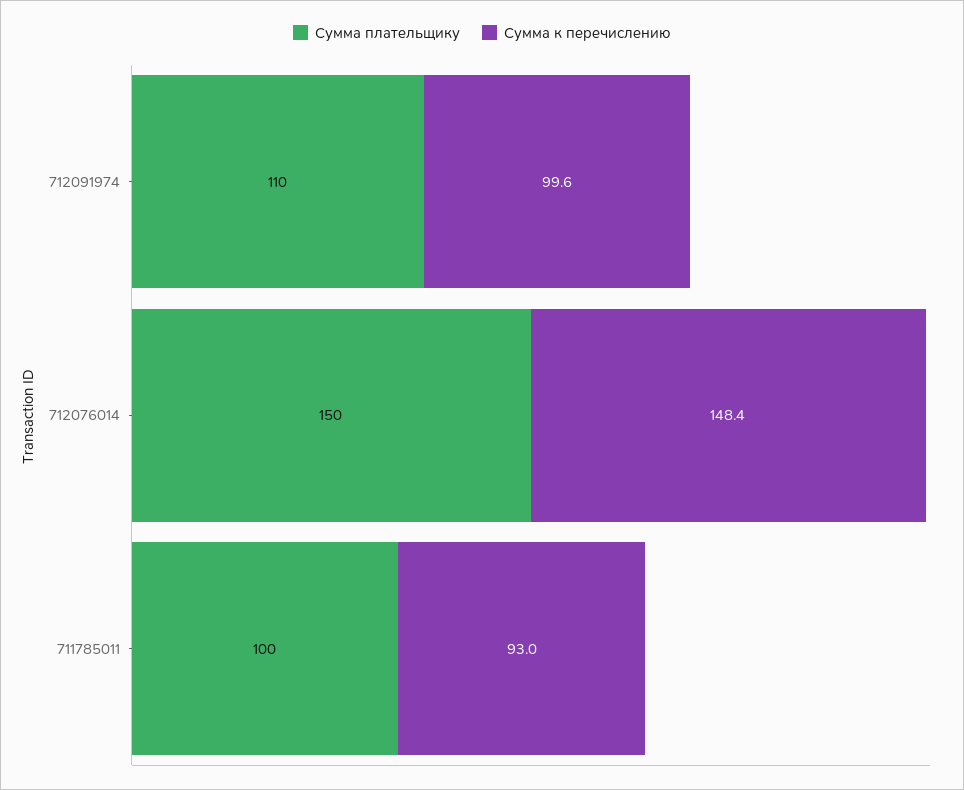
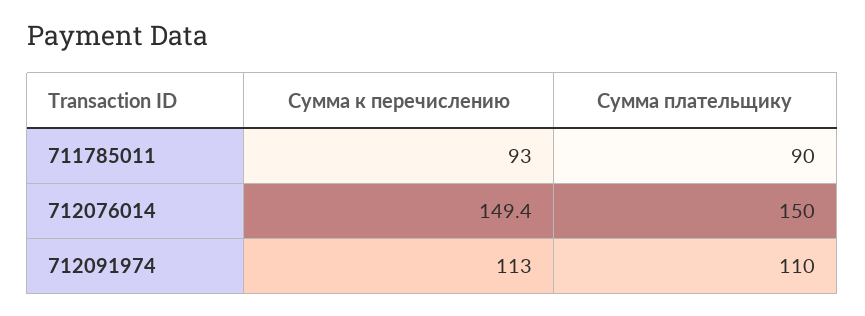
  {
    "Сумма плательщику": {
      "712091974": 110,
      "712076014": 150,
-     "711785011": 100
+     "711785011": 90
    },
    "Сумма к перечислению": {
-     "712091974": 99.6,
+     "712091974": 113,
-     "712076014": 148.4,
+     "712076014": 149.4,
      "711785011": 93
    }
  }

